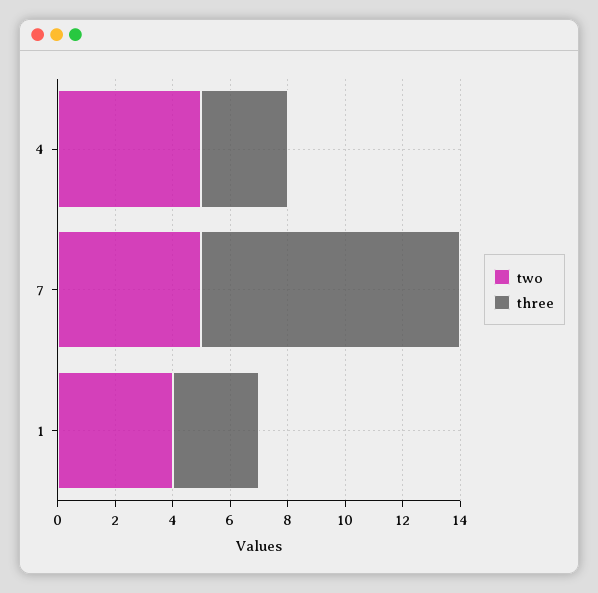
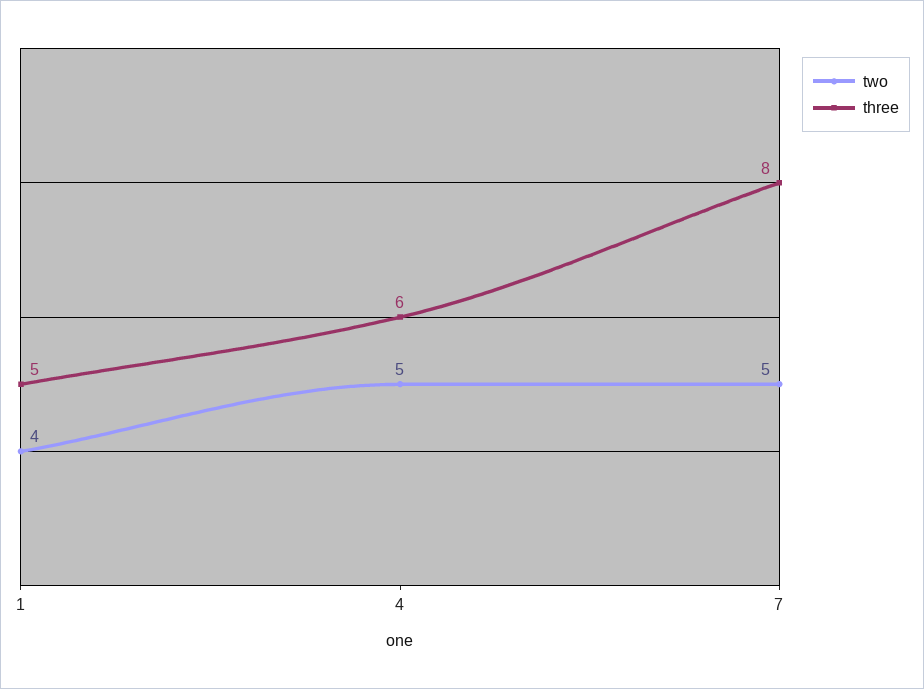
  {
    "two": {
      "4": 5,
      "7": 5,
      "1": 4
    },
    "three": {
-     "4": 3,
+     "4": 6,
-     "7": 9,
+     "7": 8,
-     "1": 3
+     "1": 5
    }
  }

